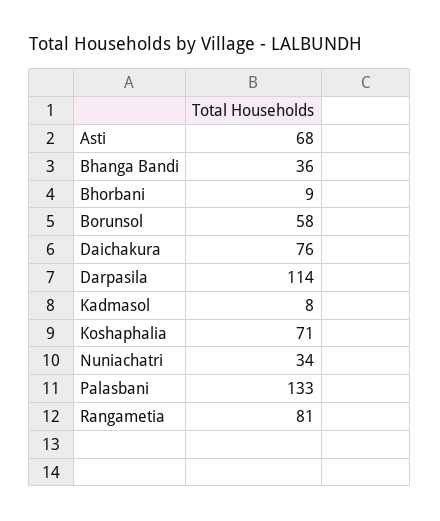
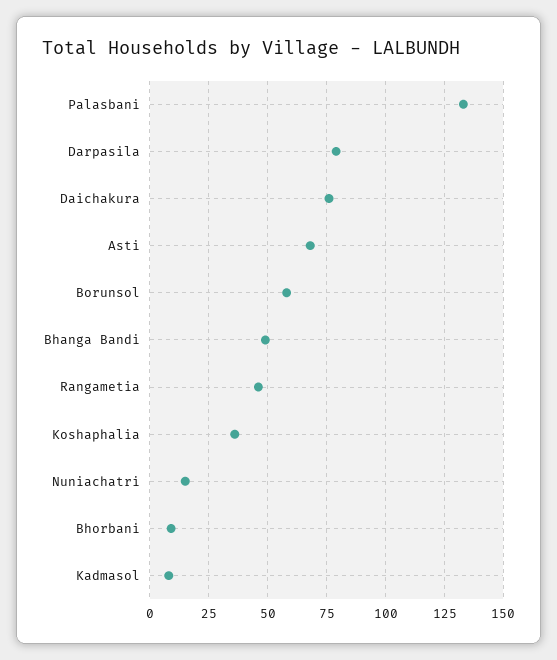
  {
    "Asti": 68,
-   "Bhanga Bandi": 36,
+   "Bhanga Bandi": 50,
    "Bhorbani": 9,
    "Borunsol": 58,
    "Daichakura": 76,
-   "Darpasila": 114,
+   "Darpasila": 80,
    "Kadmasol": 8,
-   "Koshaphalia": 71,
+   "Koshaphalia": 35,
-   "Nuniachatri": 34,
+   "Nuniachatri": 15,
    "Palasbani": 133,
-   "Rangametia": 81
+   "Rangametia": 45
  }

